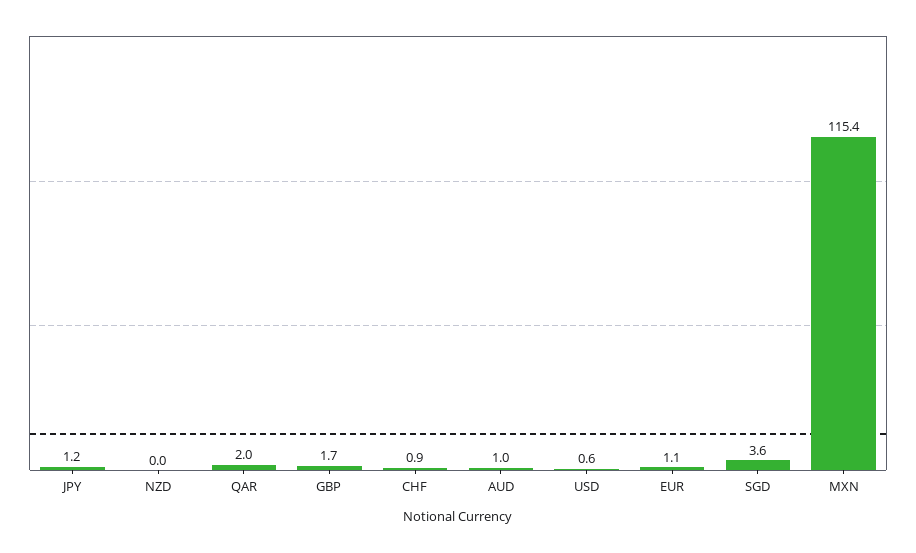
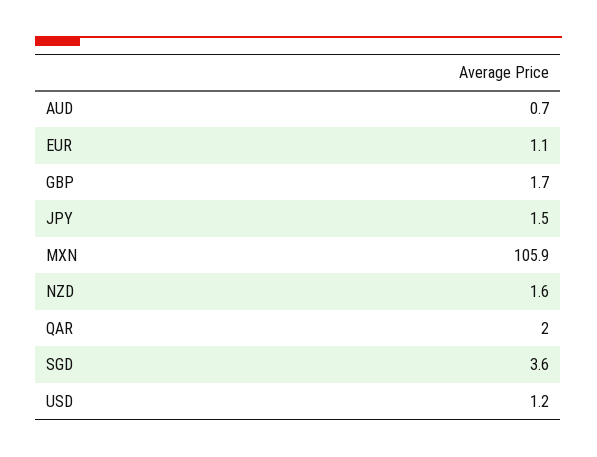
  {
-   "JPY": 1.2,
+   "JPY": 1.5,
-   "NZD": 0,
+   "NZD": 1.6,
    "QAR": 2,
    "GBP": 1.7,
-   "CHF": 0.9,
-   "AUD": 1,
+   "AUD": 0.7,
-   "USD": 0.6,
+   "USD": 1.2,
    "EUR": 1.1,
    "SGD": 3.6,
-   "MXN": 115.4
+   "MXN": 105.9
  }

